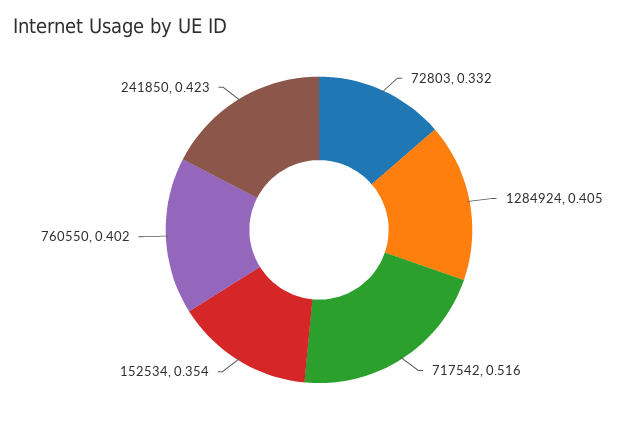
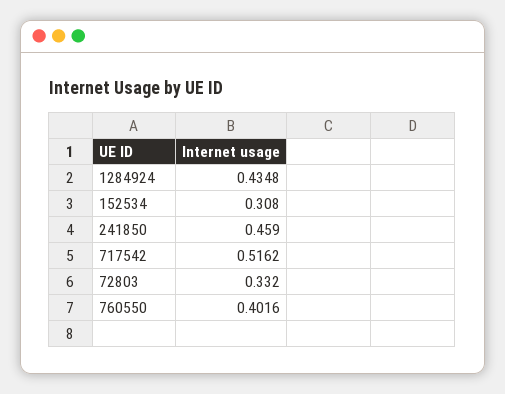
  {
    "72803": 0.332,
-   "1284924": 0.405,
+   "1284924": 0.4348,
    "717542": 0.5162,
-   "152534": 0.354,
+   "152534": 0.308,
    "760550": 0.4016,
-   "241850": 0.423
+   "241850": 0.459
  }

